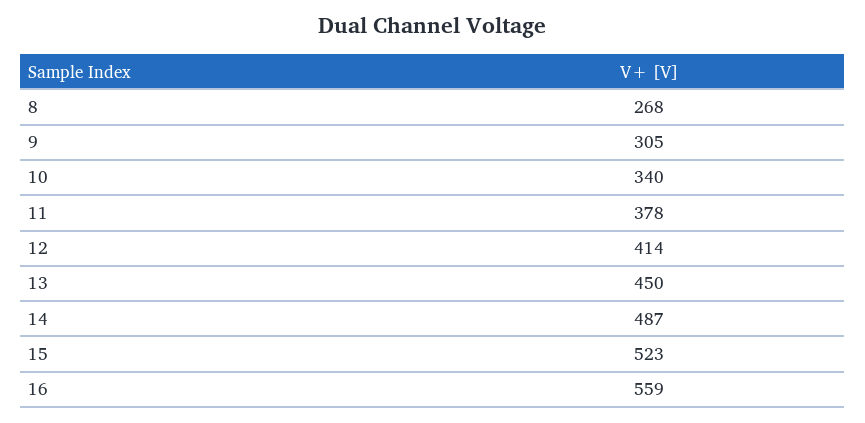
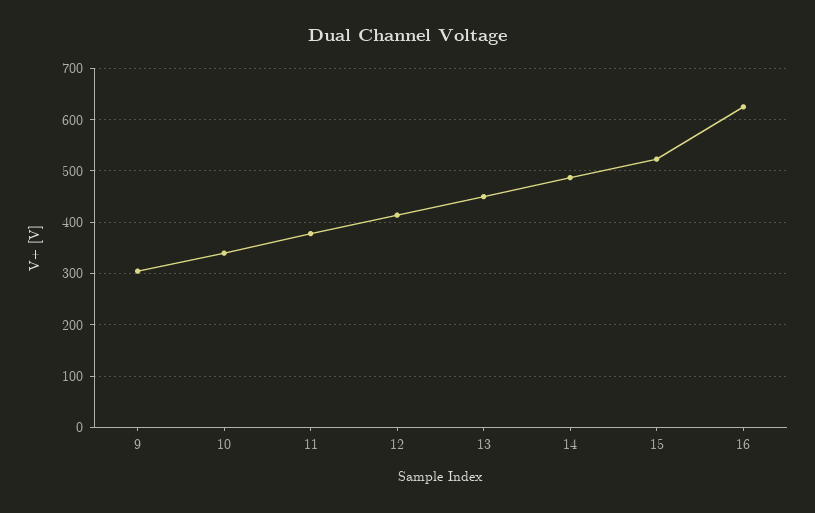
  {
-   "8": 268,
    "9": 305,
    "10": 340,
    "11": 378,
    "12": 414,
    "13": 450,
    "14": 487,
    "15": 523,
-   "16": 559
+   "16": 620
  }

